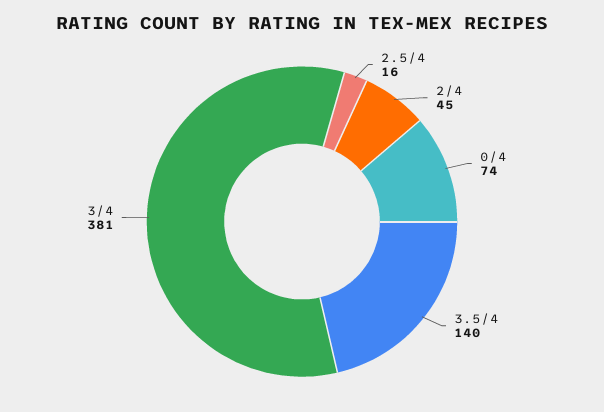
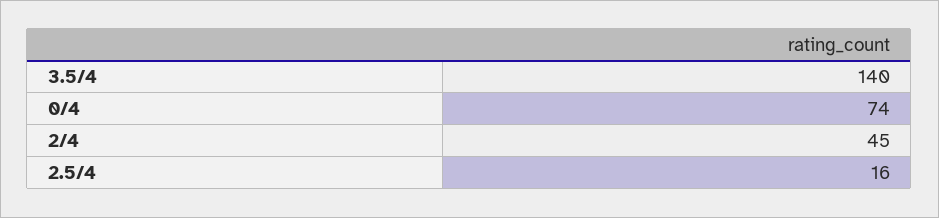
  {
    "2.5/4": 16,
    "2/4": 45,
    "0/4": 74,
-   "3.5/4": 140,
+   "3.5/4": 140
-   "3/4": 381
  }

